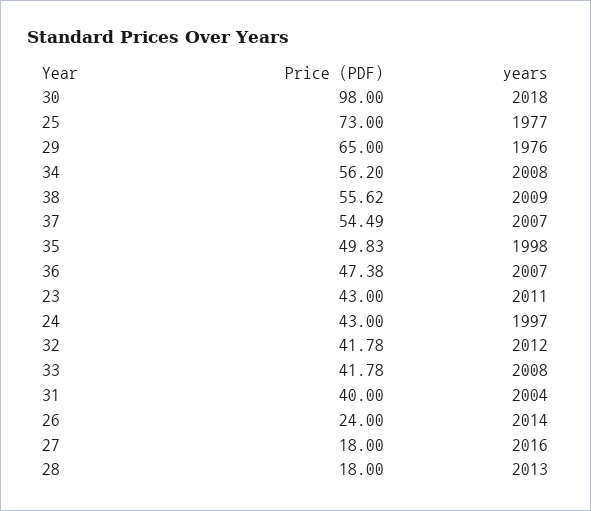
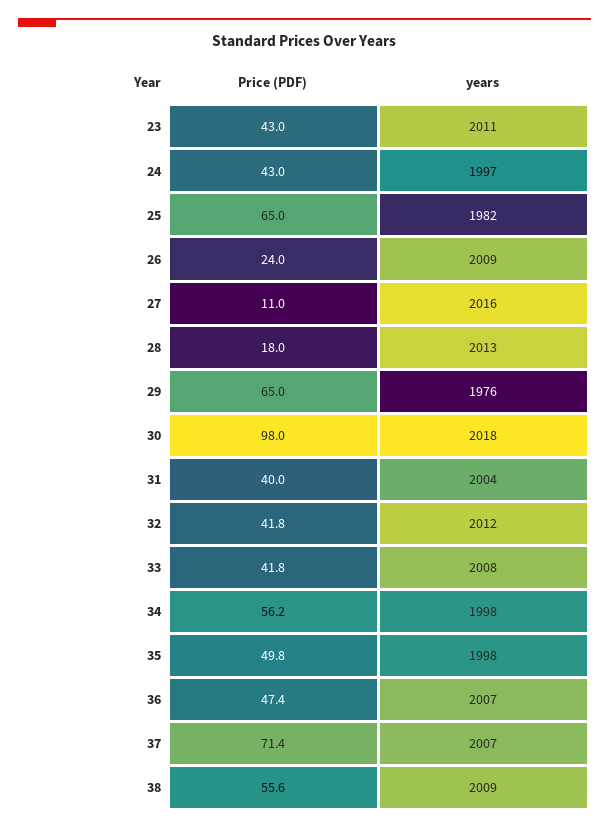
  {
    "Price (PDF)": {
      "30": 98,
-     "25": 73,
+     "25": 65,
      "29": 65,
      "34": 56.2,
      "38": 55.62,
-     "37": 54.49,
+     "37": 71.4,
      "35": 49.83,
      "36": 47.38,
      "23": 43,
      "24": 43,
      "32": 41.78,
      "33": 41.78,
      "31": 40,
      "26": 24,
-     "27": 18,
+     "27": 11,
      "28": 18
    },
    "years": {
      "30": 2018,
-     "25": 1977,
+     "25": 1982,
      "29": 1976,
-     "34": 2008,
+     "34": 1998,
      "38": 2009,
      "37": 2007,
      "35": 1998,
      "36": 2007,
      "23": 2011,
      "24": 1997,
      "32": 2012,
      "33": 2008,
      "31": 2004,
-     "26": 2014,
+     "26": 2009,
      "27": 2016,
      "28": 2013
    }
  }

